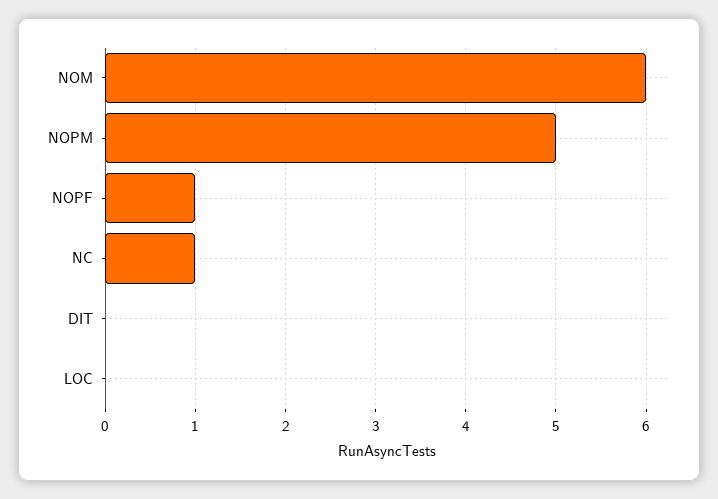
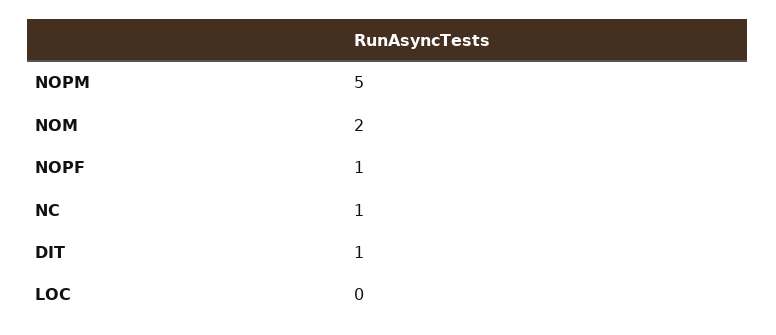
  {
-   "NOM": 6,
+   "NOM": 2,
    "NOPM": 5,
    "NOPF": 1,
    "NC": 1,
-   "DIT": 0,
+   "DIT": 1,
    "LOC": 0
  }

